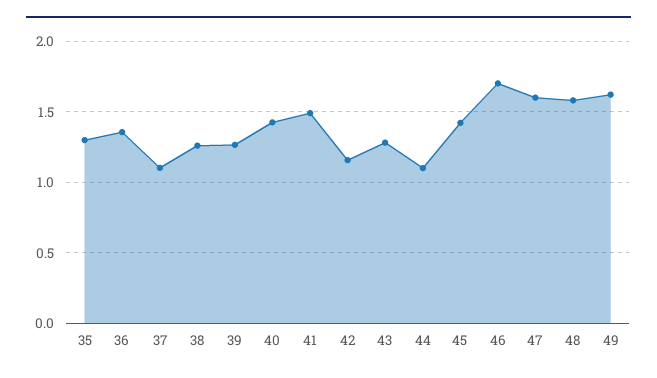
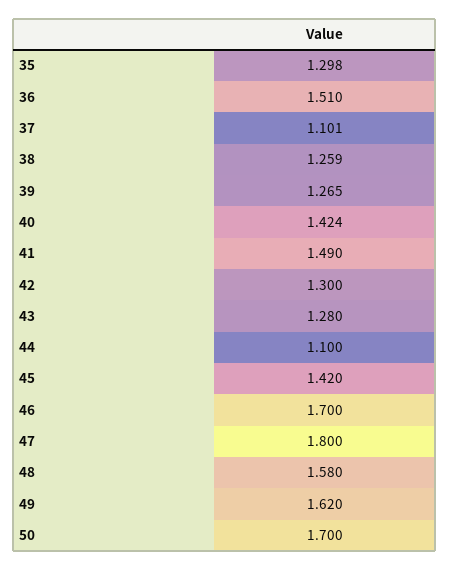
  {
    "35": 1.298,
-   "36": 1.35,
+   "36": 1.51,
    "37": 1.101,
    "38": 1.259,
    "39": 1.265,
    "40": 1.424,
    "41": 1.49,
-   "42": 1.15,
+   "42": 1.3,
    "43": 1.28,
    "44": 1.1,
    "45": 1.42,
    "46": 1.7,
-   "47": 1.6,
+   "47": 1.8,
    "48": 1.58,
-   "49": 1.62
+   "49": 1.62,
+   "50": 1.7
  }

